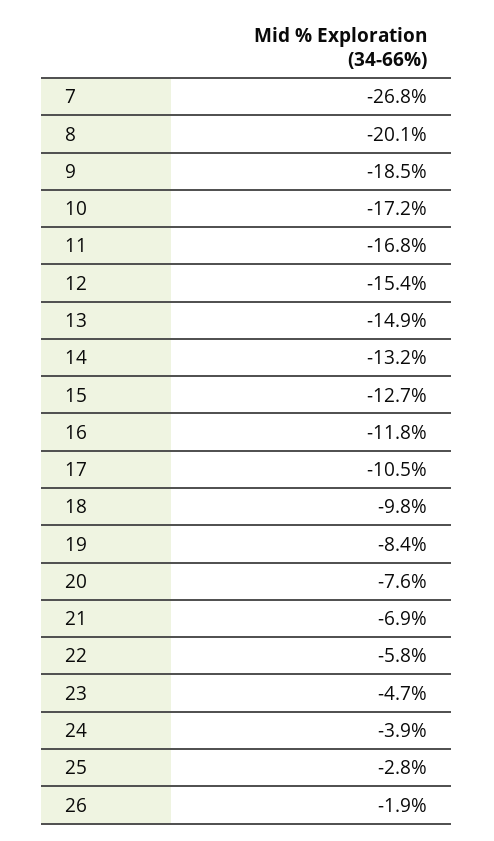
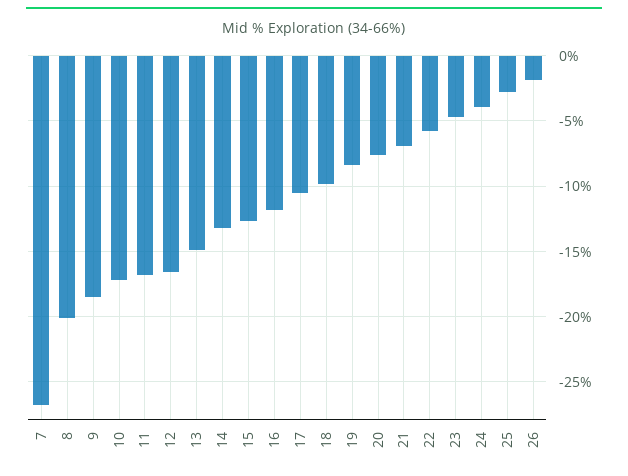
  {
    "7": -26.8,
    "8": -20.1,
    "9": -18.5,
    "10": -17.2,
    "11": -16.8,
-   "12": -15.4,
+   "12": -16.5,
    "13": -14.9,
    "14": -13.2,
    "15": -12.7,
    "16": -11.8,
    "17": -10.5,
    "18": -9.8,
    "19": -8.4,
    "20": -7.6,
    "21": -6.9,
    "22": -5.8,
    "23": -4.7,
    "24": -3.9,
    "25": -2.8,
    "26": -1.9
  }

